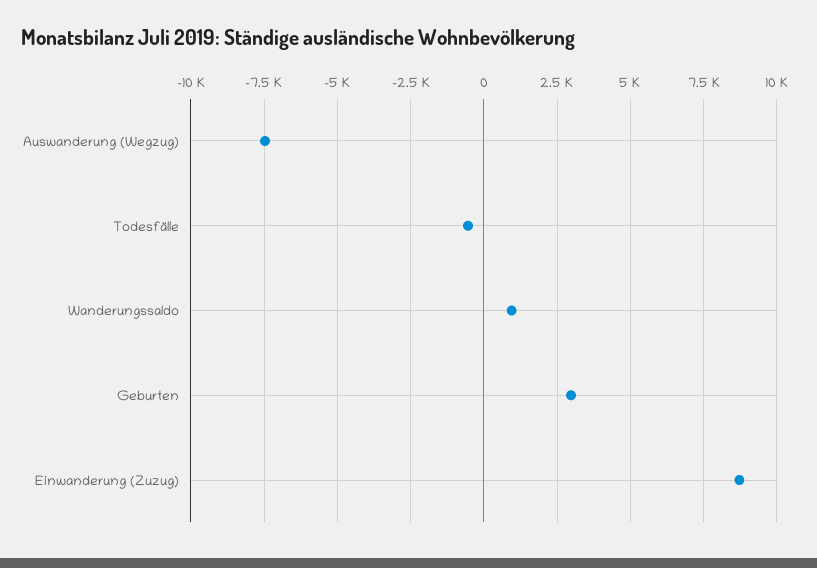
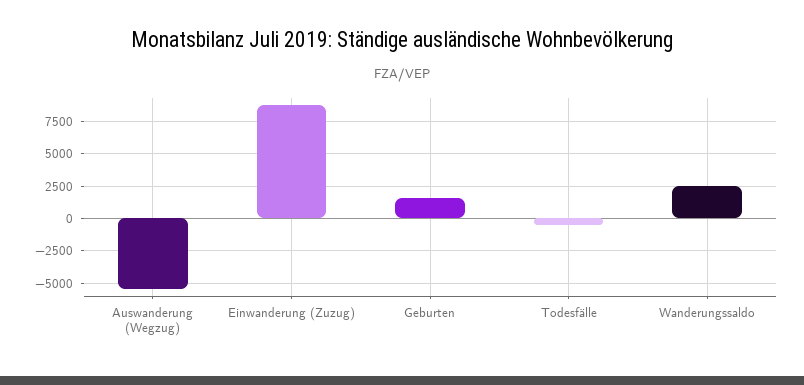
  {
-   "Auswanderung (Wegzug)": -7500,
+   "Auswanderung (Wegzug)": -5500,
    "Todesfälle": -500,
-   "Wanderungssaldo": 1000,
+   "Wanderungssaldo": 2500,
-   "Geburten": 3000,
+   "Geburten": 1500,
    "Einwanderung (Zuzug)": 8750
  }

